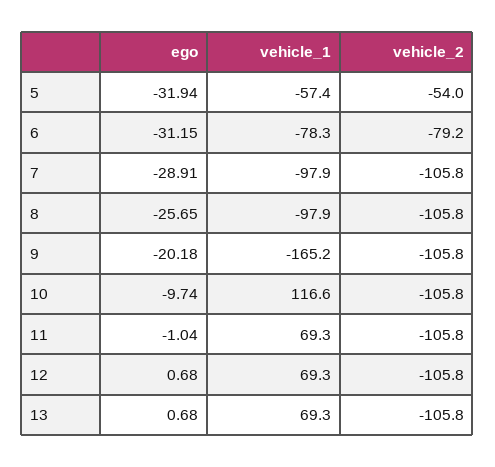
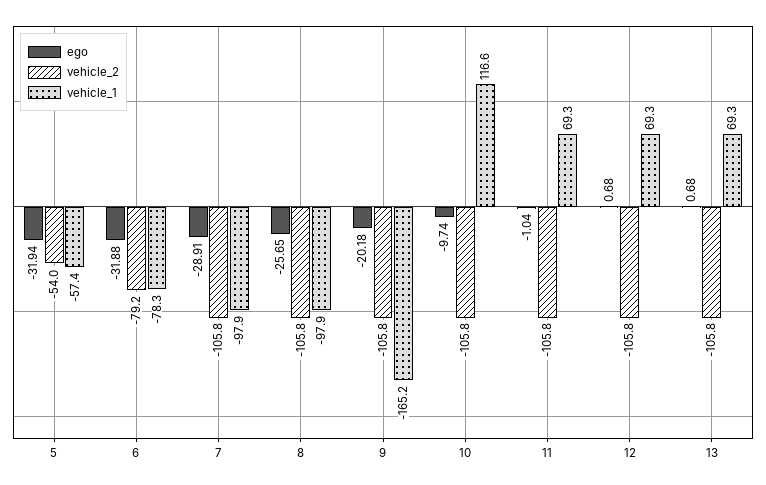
  {
    "ego": {
      "5": -31.94,
-     "6": -31.15,
+     "6": -31.88,
      "7": -28.91,
      "8": -25.65,
      "9": -20.18,
      "10": -9.74,
      "11": -1.04,
      "12": 0.68,
      "13": 0.68
    },
    "vehicle_1": {
      "5": -57.4,
      "6": -78.3,
      "7": -97.9,
      "8": -97.9,
      "9": -165.2,
      "10": 116.6,
      "11": 69.3,
      "12": 69.3,
      "13": 69.3
    },
    "vehicle_2": {
      "5": -54,
      "6": -79.2,
      "7": -105.8,
      "8": -105.8,
      "9": -105.8,
      "10": -105.8,
      "11": -105.8,
      "12": -105.8,
      "13": -105.8
    }
  }

